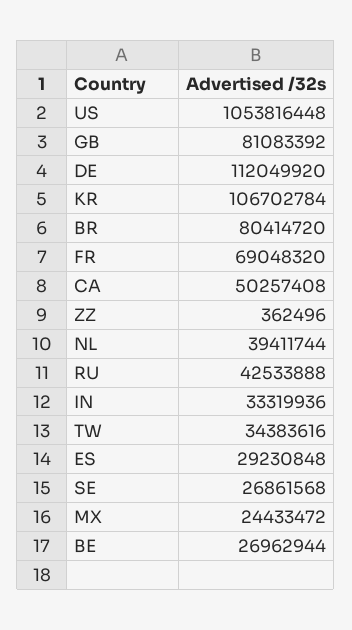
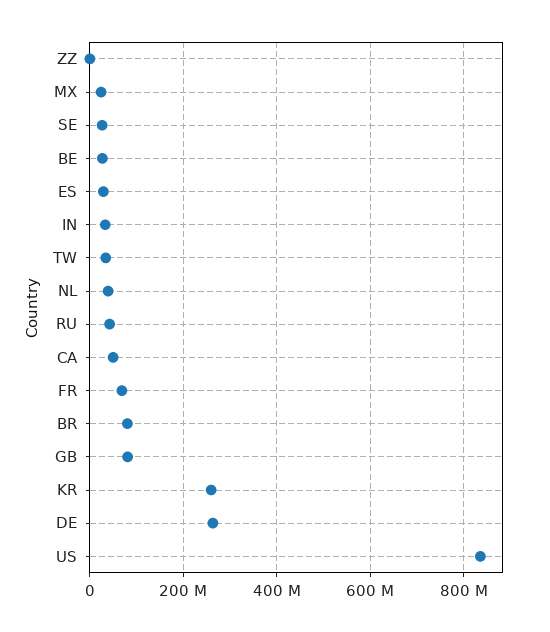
  {
-   "US": 1053816448,
+   "US": 840000000,
    "GB": 81083392,
-   "DE": 112049920,
+   "DE": 260000000,
-   "KR": 106702784,
+   "KR": 260000000,
    "BR": 80414720,
    "FR": 69048320,
    "CA": 50257408,
    "ZZ": 362496,
    "NL": 39411744,
    "RU": 42533888,
    "IN": 33319936,
    "TW": 34383616,
    "ES": 29230848,
    "SE": 26861568,
    "MX": 24433472,
    "BE": 26962944
  }

